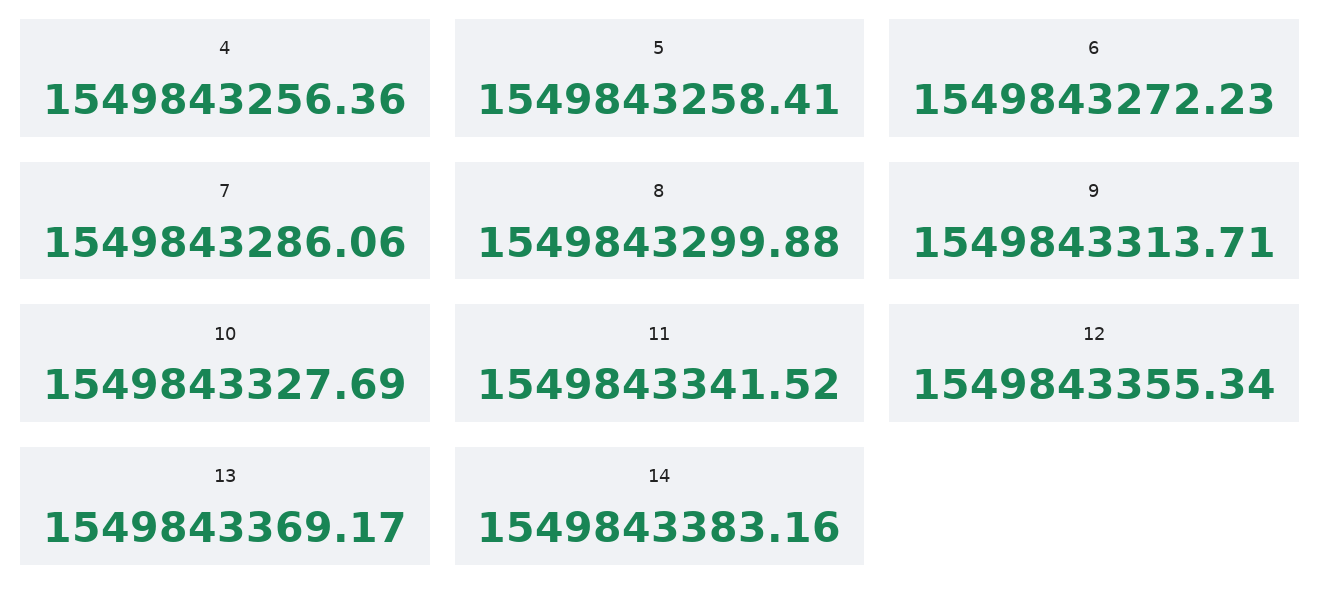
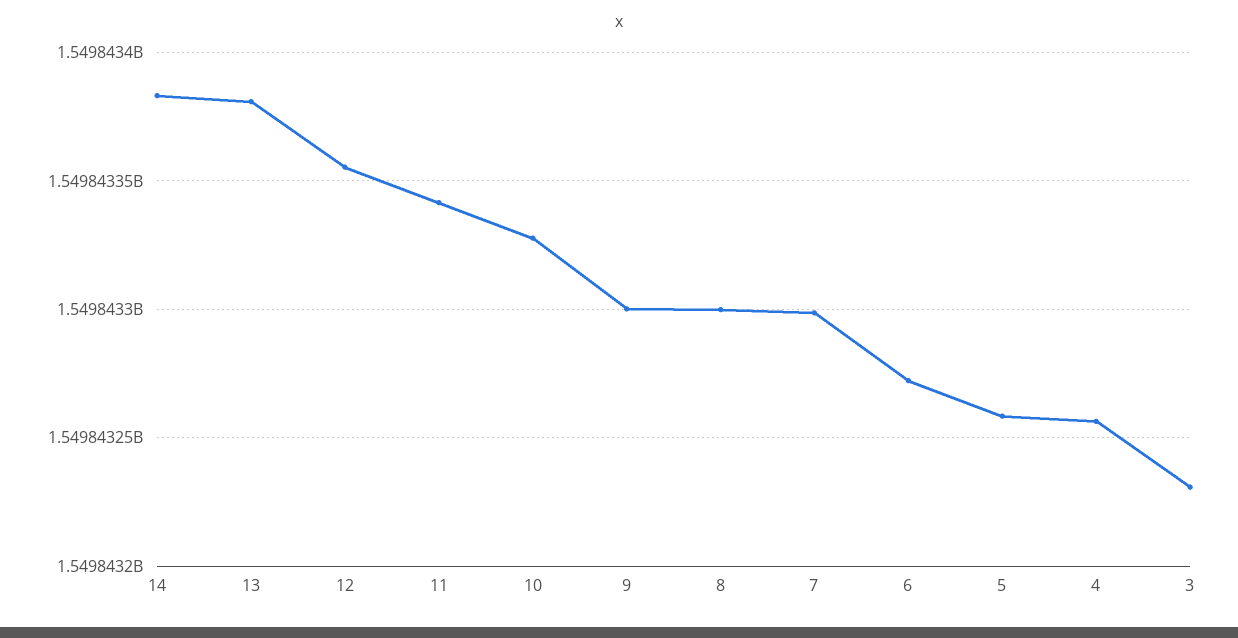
  {
    "4": 1549843256.36,
    "5": 1549843258.41,
    "6": 1549843272.23,
-   "7": 1549843286.06,
+   "7": 1549843300,
    "8": 1549843299.88,
-   "9": 1549843313.71,
+   "9": 1549843300,
    "10": 1549843327.69,
    "11": 1549843341.52,
    "12": 1549843355.34,
-   "13": 1549843369.17,
+   "13": 1549843380,
-   "14": 1549843383.16
+   "14": 1549843383.16,
+   "3": 1549843230
  }

